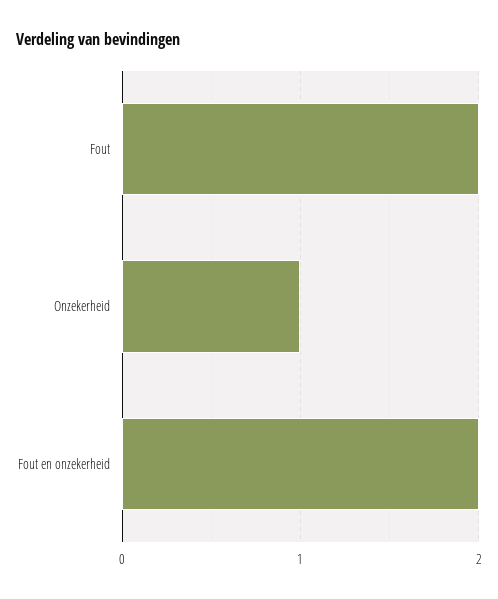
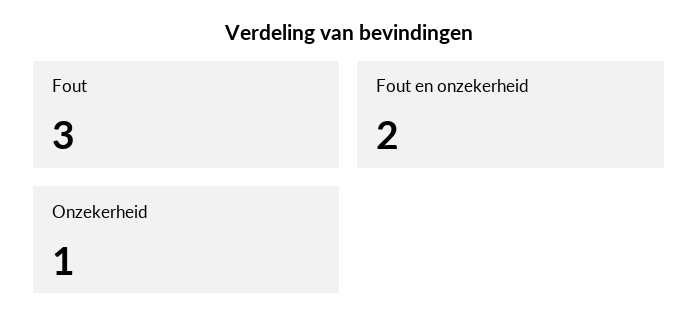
  {
-   "Fout": 2,
+   "Fout": 3,
    "Onzekerheid": 1,
    "Fout en onzekerheid": 2
  }

